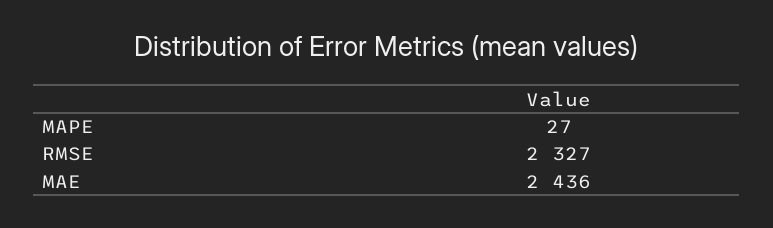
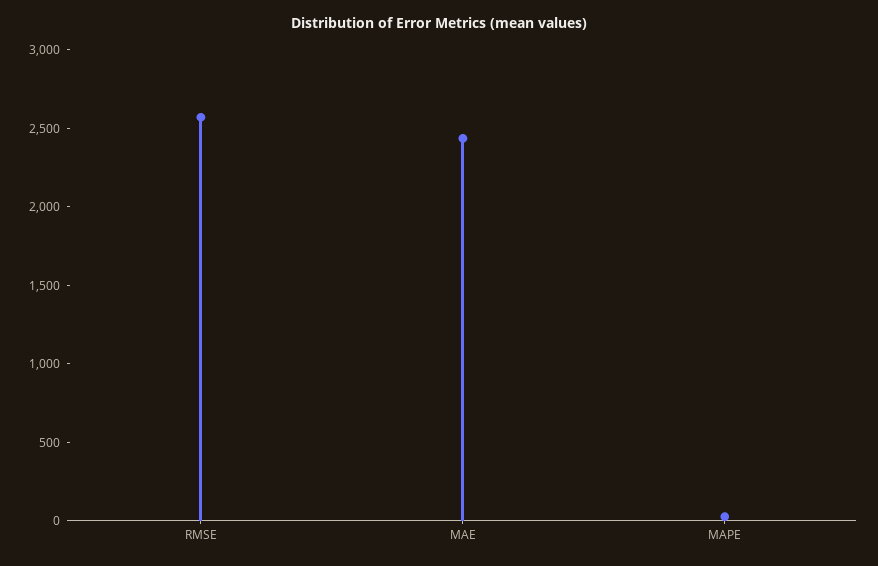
  {
    "MAPE": 27,
-   "RMSE": 2327,
+   "RMSE": 2600,
    "MAE": 2436
  }

